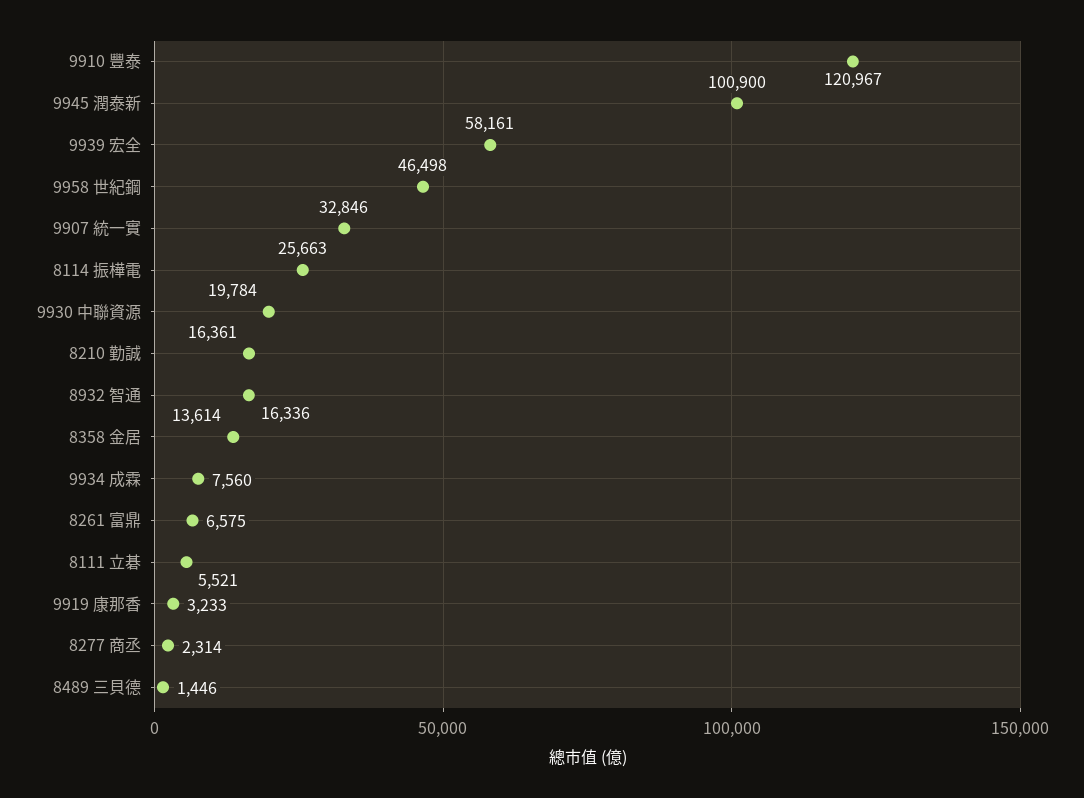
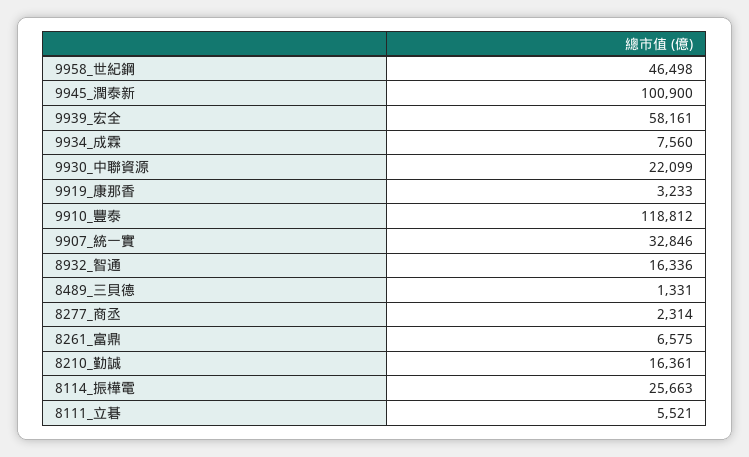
  {
-   "9910 豐泰": 120967,
+   "9910 豐泰": 118812,
    "9945 潤泰新": 100900,
    "9939 宏全": 58161,
    "9958 世紀鋼": 46498,
    "9907 統一實": 32846,
    "8114 振樺電": 25663,
-   "9930 中聯資源": 19784,
+   "9930 中聯資源": 22099,
    "8210 勤誠": 16361,
    "8932 智通": 16336,
-   "8358 金居": 13614,
    "9934 成霖": 7560,
    "8261 富鼎": 6575,
    "8111 立碁": 5521,
    "9919 康那香": 3233,
    "8277 商丞": 2314,
-   "8489 三貝德": 1446
+   "8489 三貝德": 1331
  }

